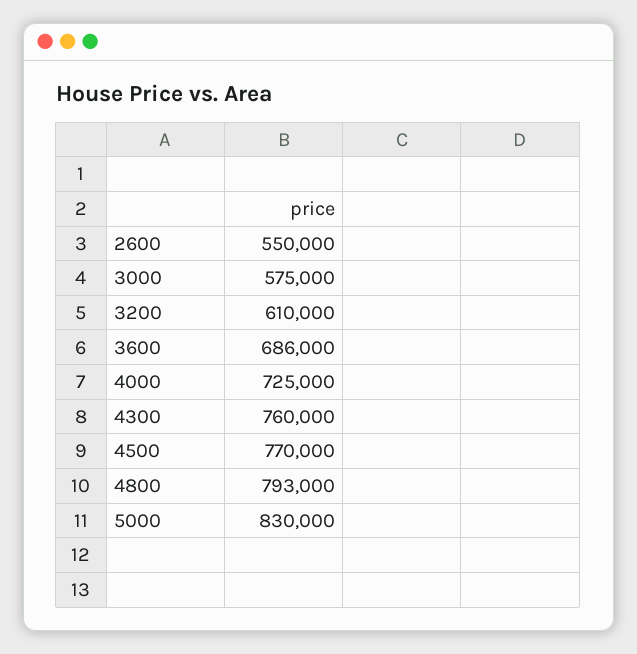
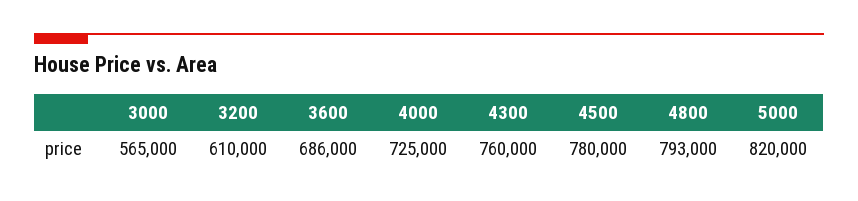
  {
-   "2600": 550000,
-   "3000": 575000,
+   "3000": 565000,
    "3200": 610000,
    "3600": 686000,
    "4000": 725000,
    "4300": 760000,
-   "4500": 770000,
+   "4500": 780000,
    "4800": 793000,
-   "5000": 830000
+   "5000": 820000
  }

